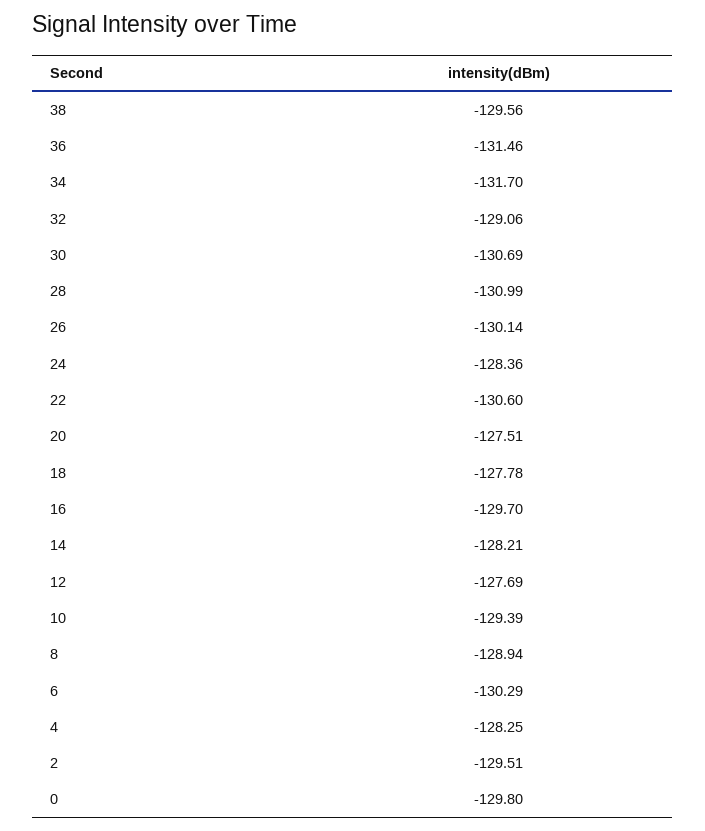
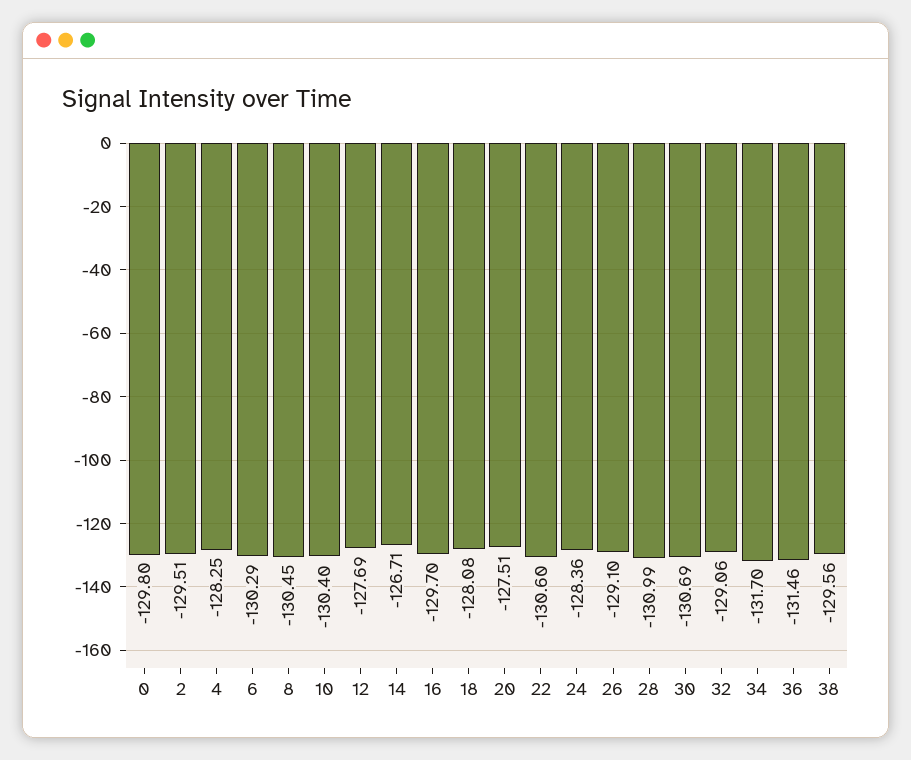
  {
    "38": -129.56,
    "36": -131.46,
    "34": -131.7,
    "32": -129.06,
    "30": -130.69,
    "28": -130.99,
-   "26": -130.14,
+   "26": -129.1,
    "24": -128.36,
    "22": -130.6,
    "20": -127.51,
-   "18": -127.78,
+   "18": -128.08,
    "16": -129.7,
-   "14": -128.21,
+   "14": -126.71,
    "12": -127.69,
-   "10": -129.39,
+   "10": -130.4,
-   "8": -128.94,
+   "8": -130.45,
    "6": -130.29,
    "4": -128.25,
    "2": -129.51,
    "0": -129.8
  }

